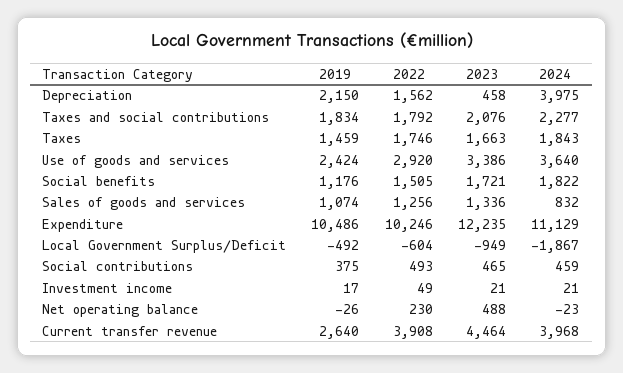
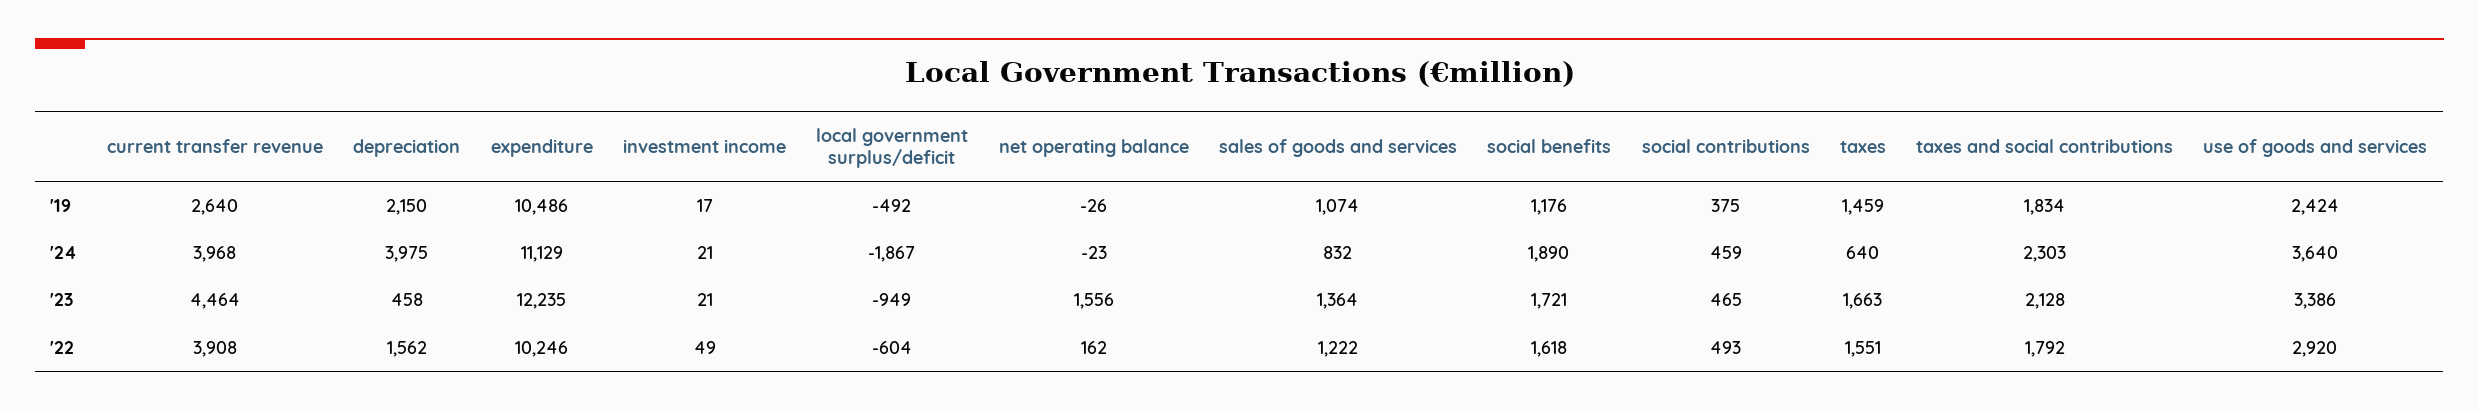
  {
    "2019": {
      "Depreciation": 2150,
      "Taxes and social contributions": 1834,
      "Taxes": 1459,
      "Use of goods and services": 2424,
      "Social benefits": 1176,
      "Sales of goods and services": 1074,
      "Expenditure": 10486,
      "Local Government Surplus/Deficit": -492,
      "Social contributions": 375,
      "Investment income": 17,
      "Net operating balance": -26,
      "Current transfer revenue": 2640
    },
    "2022": {
      "Depreciation": 1562,
      "Taxes and social contributions": 1792,
-     "Taxes": 1746,
+     "Taxes": 1551,
      "Use of goods and services": 2920,
-     "Social benefits": 1505,
+     "Social benefits": 1618,
-     "Sales of goods and services": 1256,
+     "Sales of goods and services": 1222,
      "Expenditure": 10246,
      "Local Government Surplus/Deficit": -604,
      "Social contributions": 493,
      "Investment income": 49,
-     "Net operating balance": 230,
+     "Net operating balance": 162,
      "Current transfer revenue": 3908
    },
    "2023": {
      "Depreciation": 458,
-     "Taxes and social contributions": 2076,
+     "Taxes and social contributions": 2128,
      "Taxes": 1663,
      "Use of goods and services": 3386,
      "Social benefits": 1721,
-     "Sales of goods and services": 1336,
+     "Sales of goods and services": 1364,
      "Expenditure": 12235,
      "Local Government Surplus/Deficit": -949,
      "Social contributions": 465,
      "Investment income": 21,
-     "Net operating balance": 488,
+     "Net operating balance": 1556,
      "Current transfer revenue": 4464
    },
    "2024": {
      "Depreciation": 3975,
-     "Taxes and social contributions": 2277,
+     "Taxes and social contributions": 2303,
-     "Taxes": 1843,
+     "Taxes": 640,
      "Use of goods and services": 3640,
-     "Social benefits": 1822,
+     "Social benefits": 1890,
      "Sales of goods and services": 832,
      "Expenditure": 11129,
      "Local Government Surplus/Deficit": -1867,
      "Social contributions": 459,
      "Investment income": 21,
      "Net operating balance": -23,
      "Current transfer revenue": 3968
    }
  }

